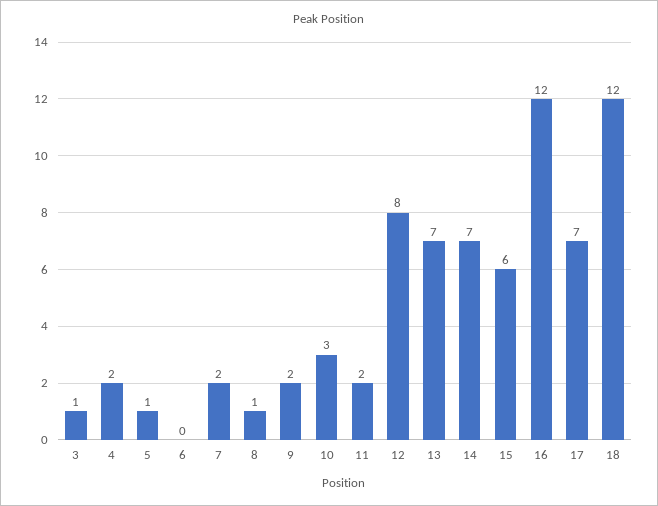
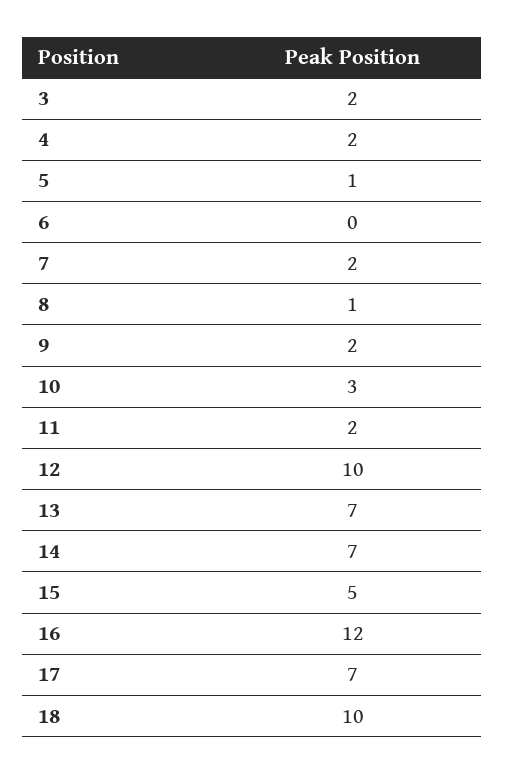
  {
-   "3": 1,
+   "3": 2,
    "4": 2,
    "5": 1,
    "6": 0,
    "7": 2,
    "8": 1,
    "9": 2,
    "10": 3,
    "11": 2,
-   "12": 8,
+   "12": 10,
    "13": 7,
    "14": 7,
-   "15": 6,
+   "15": 5,
    "16": 12,
    "17": 7,
-   "18": 12
+   "18": 10
  }

